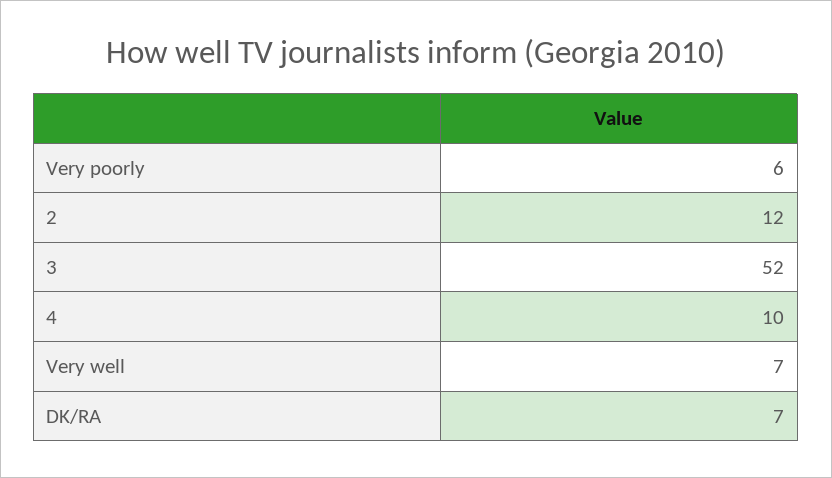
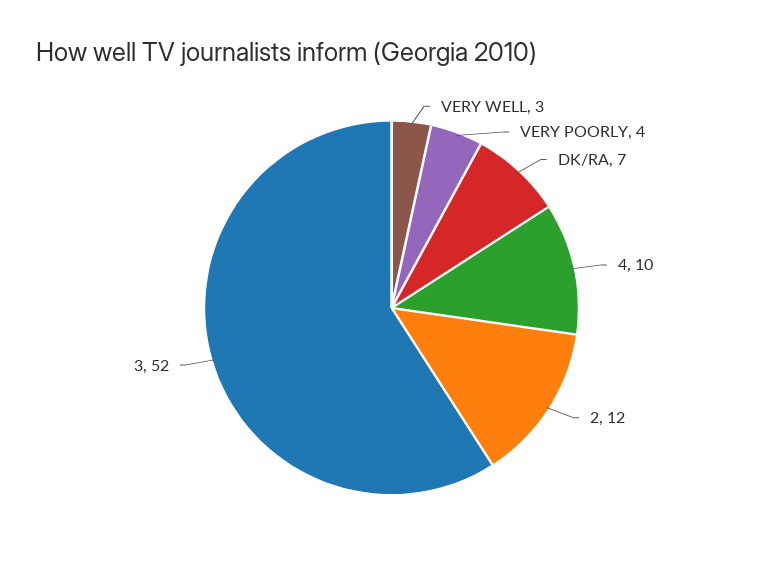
  {
-   "Very poorly": 6,
+   "Very poorly": 4,
    "2": 12,
    "3": 52,
    "4": 10,
-   "Very well": 7,
+   "Very well": 3,
    "DK/RA": 7
  }

